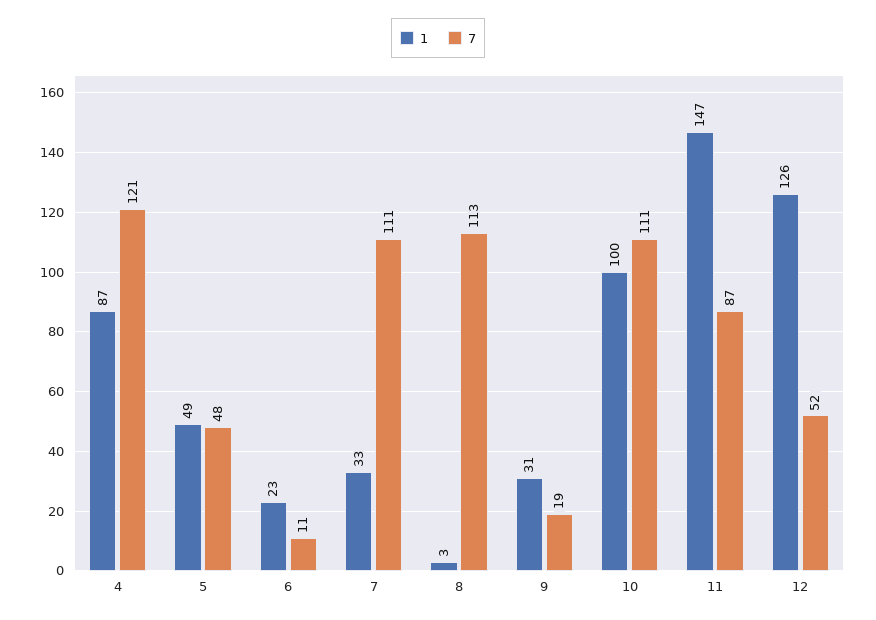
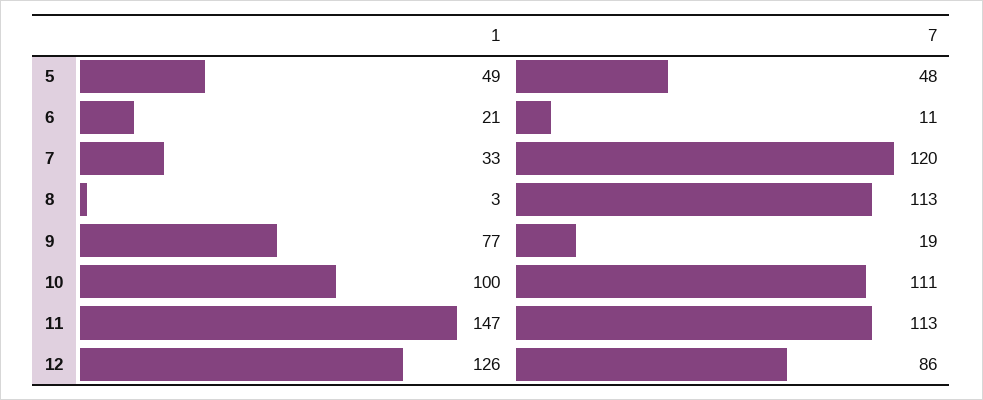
  {
    "1": {
-     "4": 87,
      "5": 49,
-     "6": 23,
+     "6": 21,
      "7": 33,
      "8": 3,
-     "9": 31,
+     "9": 77,
      "10": 100,
      "11": 147,
      "12": 126
    },
    "7": {
-     "4": 121,
      "5": 48,
      "6": 11,
-     "7": 111,
+     "7": 120,
      "8": 113,
      "9": 19,
      "10": 111,
-     "11": 87,
+     "11": 113,
-     "12": 52
+     "12": 86
    }
  }

